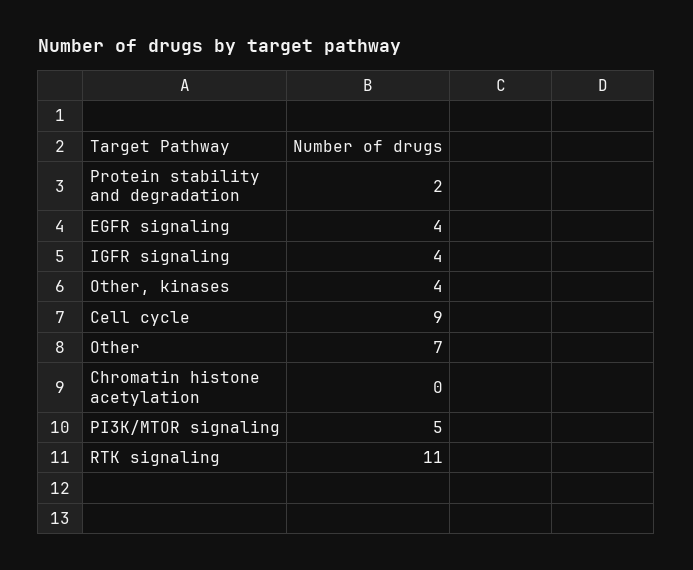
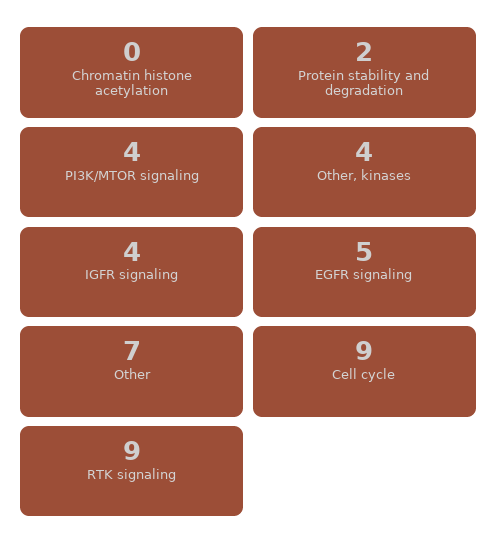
  {
    "Protein stability and degradation": 2,
-   "EGFR signaling": 4,
+   "EGFR signaling": 5,
    "IGFR signaling": 4,
    "Other, kinases": 4,
    "Cell cycle": 9,
    "Other": 7,
    "Chromatin histone acetylation": 0,
-   "PI3K/MTOR signaling": 5,
+   "PI3K/MTOR signaling": 4,
-   "RTK signaling": 11
+   "RTK signaling": 9
  }

